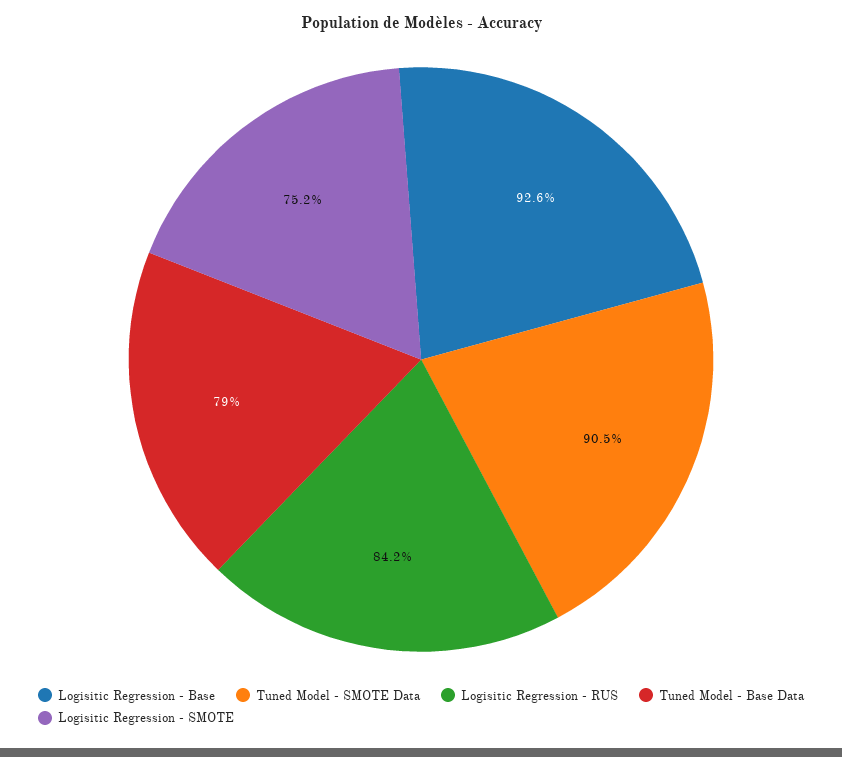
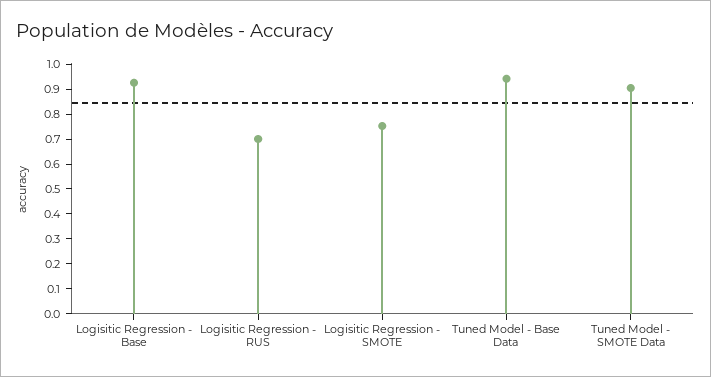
  {
    "Logisitic Regression - Base": 0.926,
    "Tuned Model - SMOTE Data": 0.905,
-   "Logisitic Regression - RUS": 0.842,
+   "Logisitic Regression - RUS": 0.7,
-   "Tuned Model - Base Data": 0.79,
+   "Tuned Model - Base Data": 0.95,
    "Logisitic Regression - SMOTE": 0.752
  }

